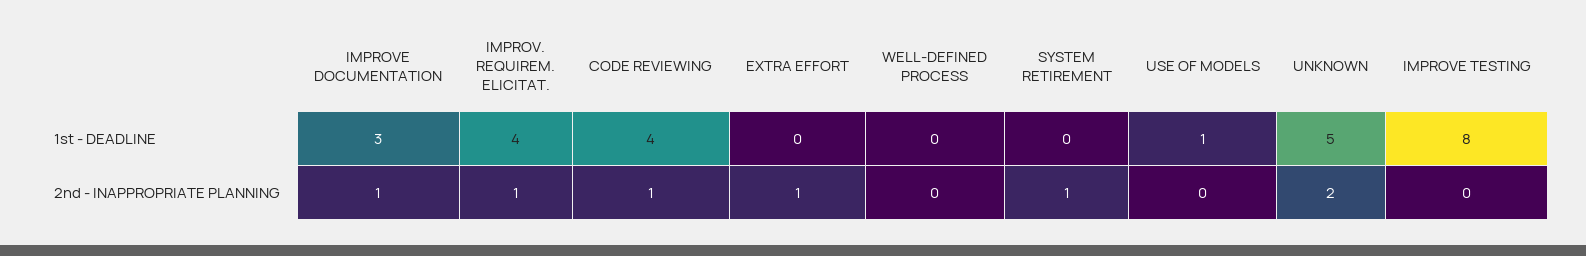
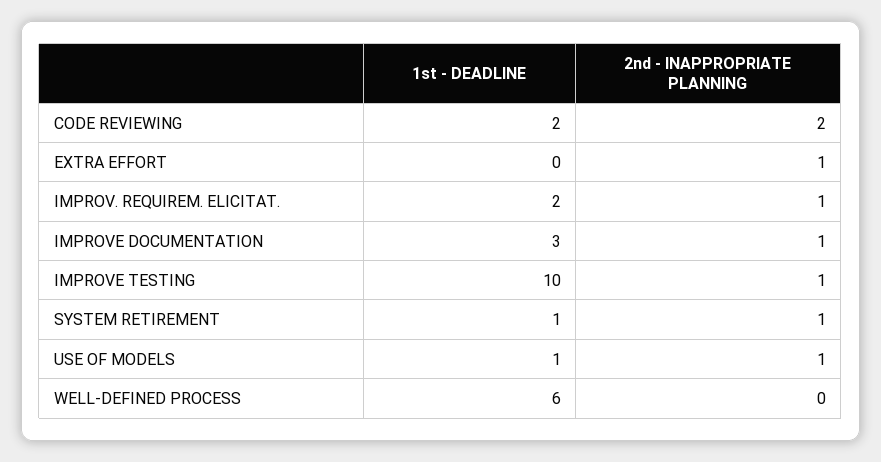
  {
    "IMPROVE DOCUMENTATION": {
      "1st - DEADLINE": 3,
      "2nd - INAPPROPRIATE PLANNING": 1
    },
    "IMPROV. REQUIREM. ELICITAT.": {
-     "1st - DEADLINE": 4,
+     "1st - DEADLINE": 2,
      "2nd - INAPPROPRIATE PLANNING": 1
    },
    "CODE REVIEWING": {
-     "1st - DEADLINE": 4,
+     "1st - DEADLINE": 2,
-     "2nd - INAPPROPRIATE PLANNING": 1
+     "2nd - INAPPROPRIATE PLANNING": 2
    },
    "EXTRA EFFORT": {
      "1st - DEADLINE": 0,
      "2nd - INAPPROPRIATE PLANNING": 1
    },
    "WELL-DEFINED PROCESS": {
-     "1st - DEADLINE": 0,
+     "1st - DEADLINE": 6,
      "2nd - INAPPROPRIATE PLANNING": 0
    },
    "SYSTEM RETIREMENT": {
-     "1st - DEADLINE": 0,
+     "1st - DEADLINE": 1,
      "2nd - INAPPROPRIATE PLANNING": 1
    },
    "USE OF MODELS": {
      "1st - DEADLINE": 1,
-     "2nd - INAPPROPRIATE PLANNING": 0
+     "2nd - INAPPROPRIATE PLANNING": 1
    },
-   "UNKNOWN": {
-     "1st - DEADLINE": 5,
-     "2nd - INAPPROPRIATE PLANNING": 2
-   },
    "IMPROVE TESTING": {
-     "1st - DEADLINE": 8,
+     "1st - DEADLINE": 10,
-     "2nd - INAPPROPRIATE PLANNING": 0
+     "2nd - INAPPROPRIATE PLANNING": 1
    }
  }

